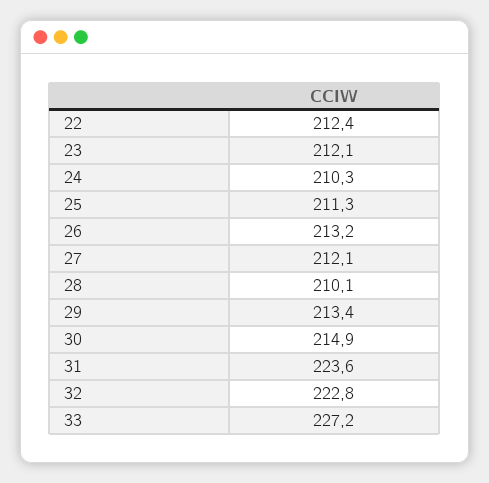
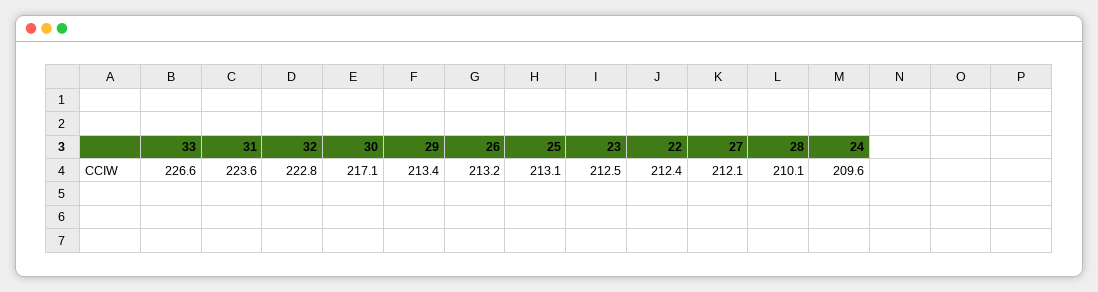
  {
    "22": 212.4,
-   "23": 212.1,
+   "23": 212.5,
-   "24": 210.3,
+   "24": 209.6,
-   "25": 211.3,
+   "25": 213.1,
    "26": 213.2,
    "27": 212.1,
    "28": 210.1,
    "29": 213.4,
-   "30": 214.9,
+   "30": 217.1,
    "31": 223.6,
    "32": 222.8,
-   "33": 227.2
+   "33": 226.6
  }

